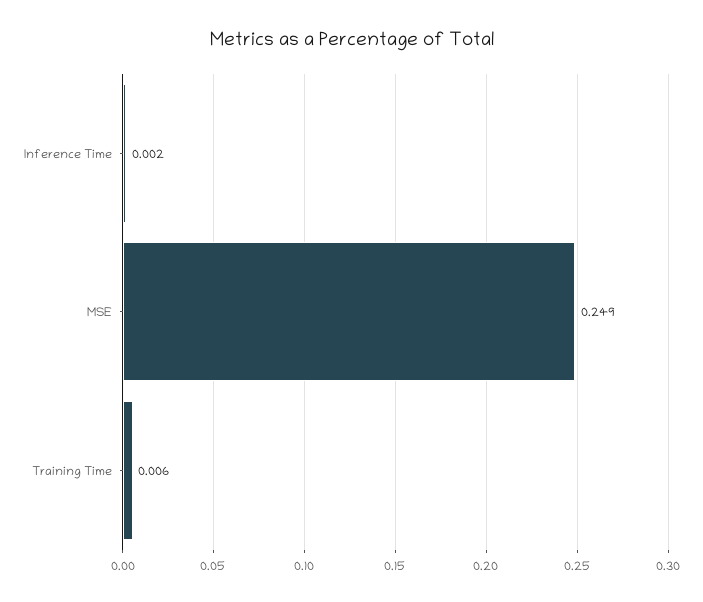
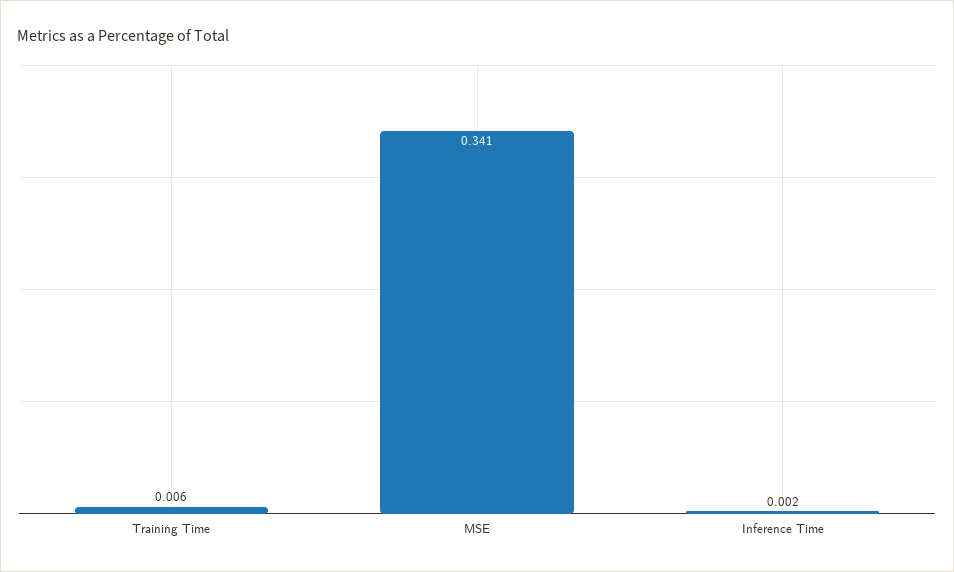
  {
    "Inference Time": 0.002,
-   "MSE": 0.249,
+   "MSE": 0.341,
    "Training Time": 0.006
  }

